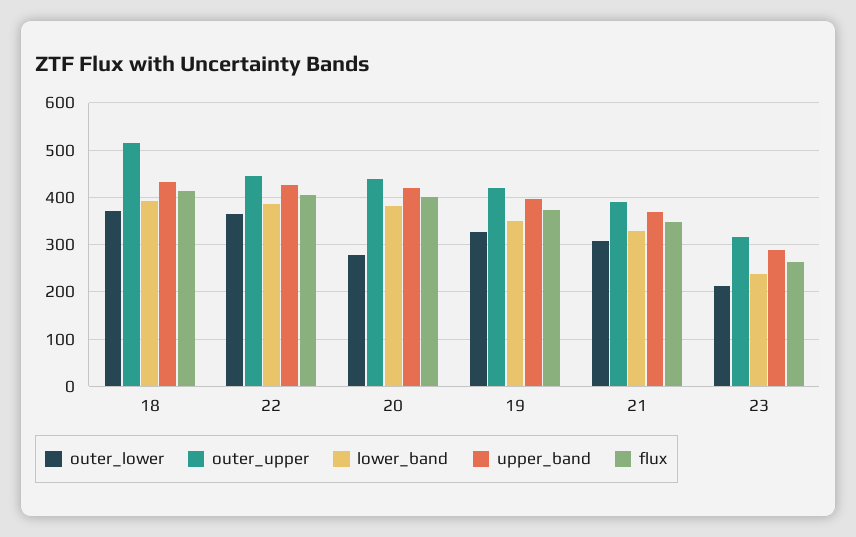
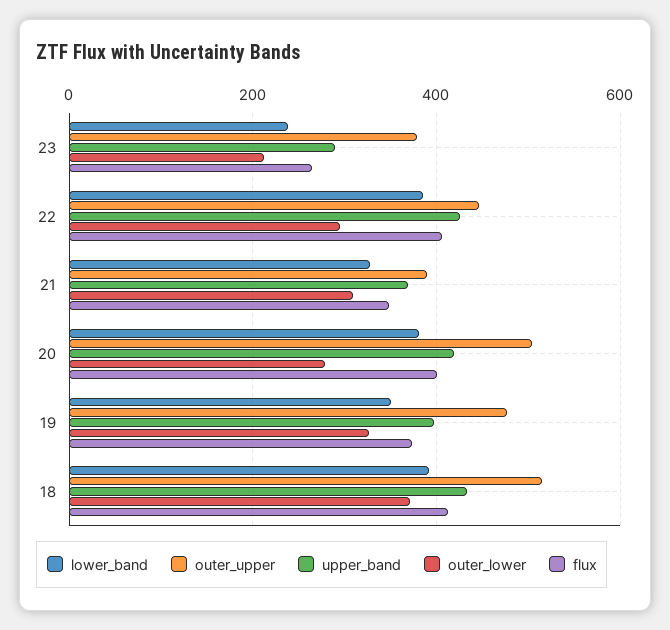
  {
    "outer_lower": {
      "18": 380,
-     "22": 360,
+     "22": 300,
      "20": 280,
      "19": 320,
      "21": 300,
      "23": 220
    },
    "outer_upper": {
      "18": 520,
      "22": 440,
-     "20": 440,
+     "20": 500,
-     "19": 420,
+     "19": 480,
      "21": 380,
-     "23": 320
+     "23": 380
    },
    "lower_band": {
      "18": 400,
      "22": 380,
      "20": 380,
      "19": 360,
      "21": 320,
      "23": 240
    },
    "upper_band": {
      "18": 440,
      "22": 420,
      "20": 420,
      "19": 400,
      "21": 360,
      "23": 280
    },
    "flux": {
      "18": 420,
      "22": 400,
      "20": 400,
      "19": 380,
      "21": 340,
      "23": 260
    }
  }

